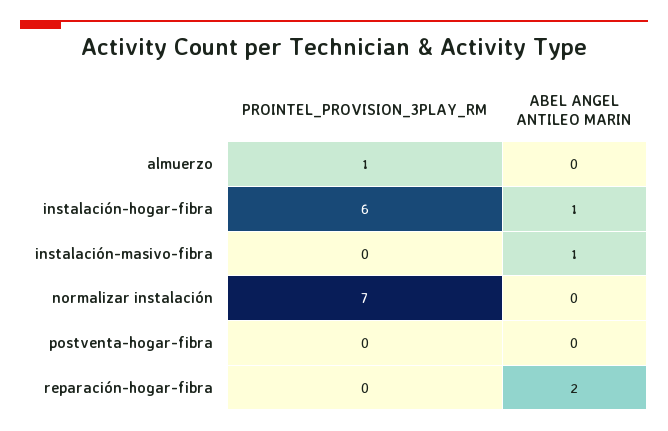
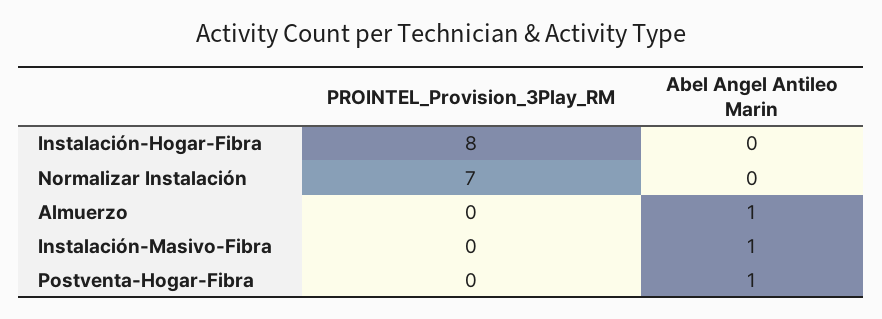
  {
    "PROINTEL_PROVISION_3PLAY_RM": {
-     "almuerzo": 1,
+     "almuerzo": 0,
-     "instalación-hogar-fibra": 6,
+     "instalación-hogar-fibra": 8,
      "instalación-masivo-fibra": 0,
      "normalizar instalación": 7,
-     "postventa-hogar-fibra": 0,
+     "postventa-hogar-fibra": 0
-     "reparación-hogar-fibra": 0
    },
    "ABEL ANGEL ANTILEO MARIN": {
-     "almuerzo": 0,
+     "almuerzo": 1,
-     "instalación-hogar-fibra": 1,
+     "instalación-hogar-fibra": 0,
      "instalación-masivo-fibra": 1,
      "normalizar instalación": 0,
-     "postventa-hogar-fibra": 0,
+     "postventa-hogar-fibra": 1
-     "reparación-hogar-fibra": 2
    }
  }

